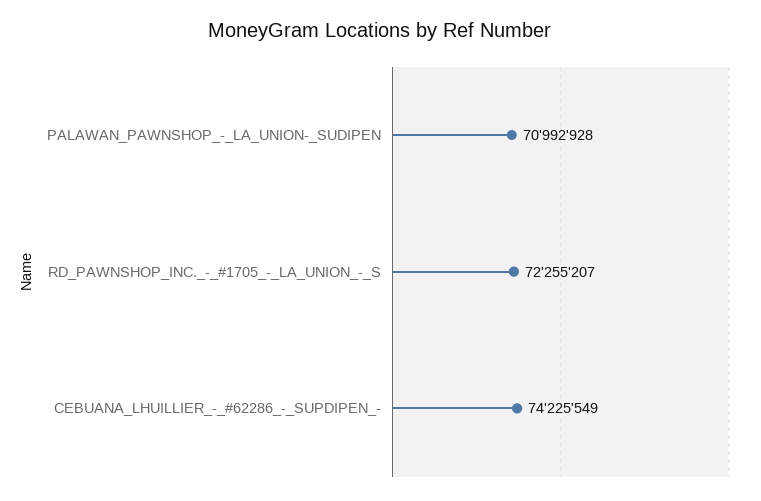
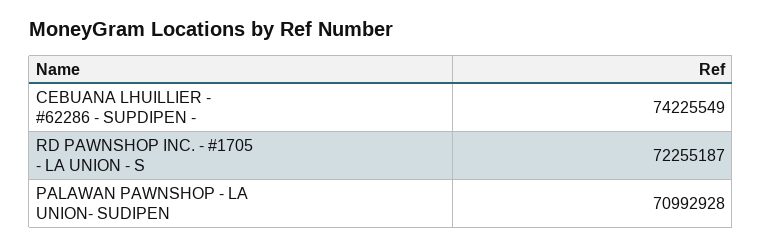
  {
    "PALAWAN_PAWNSHOP_-_LA_UNION-_SUDIPEN": 70992928,
-   "RD_PAWNSHOP_INC._-_#1705_-_LA_UNION_-_S": 72255207,
+   "RD_PAWNSHOP_INC._-_#1705_-_LA_UNION_-_S": 72255187,
    "CEBUANA_LHUILLIER_-_#62286_-_SUPDIPEN_-": 74225549
  }

